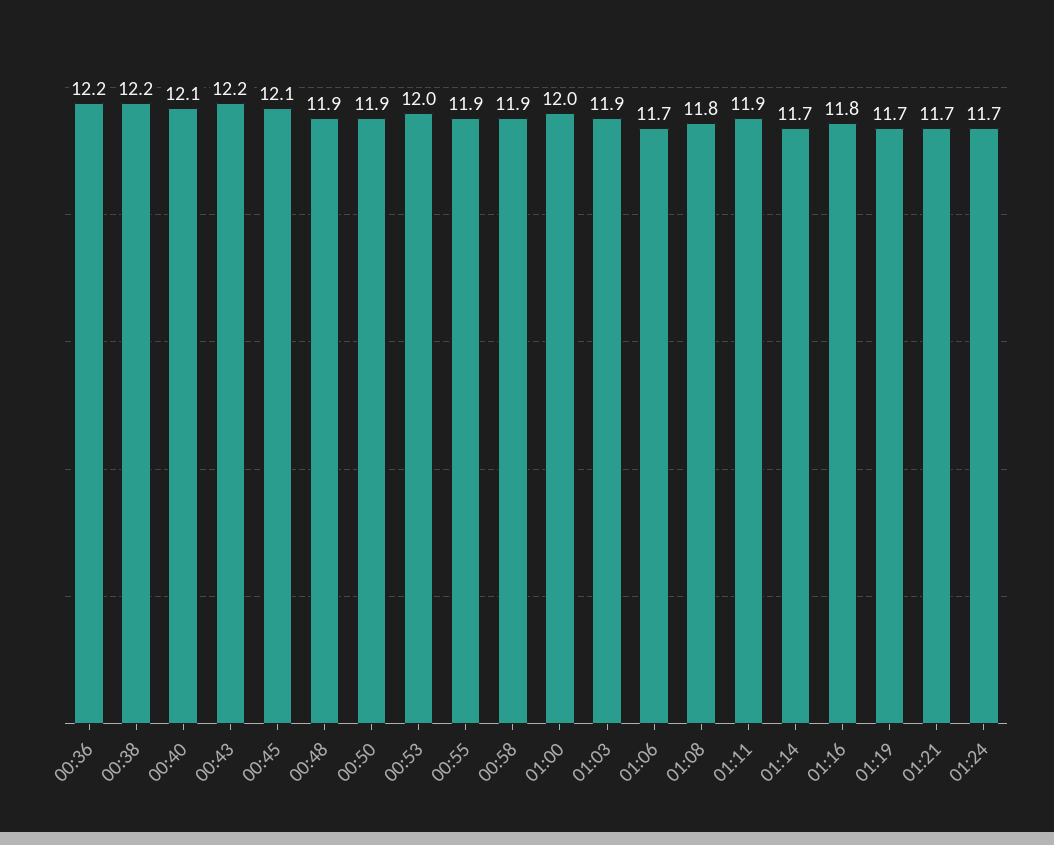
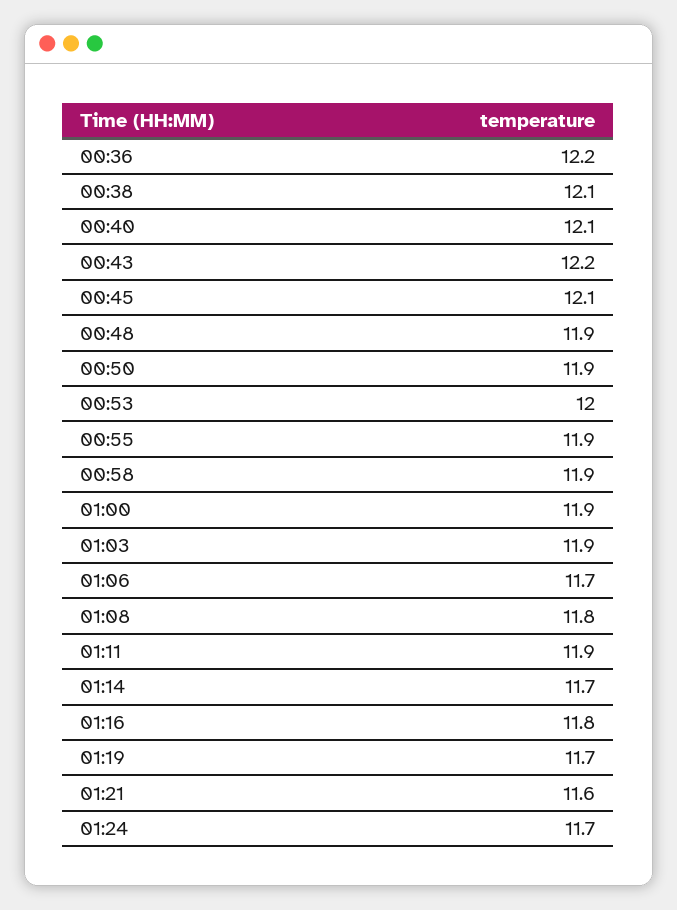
  {
    "00:36": 12.2,
-   "00:38": 12.2,
+   "00:38": 12.1,
    "00:40": 12.1,
    "00:43": 12.2,
    "00:45": 12.1,
    "00:48": 11.9,
    "00:50": 11.9,
    "00:53": 12,
    "00:55": 11.9,
    "00:58": 11.9,
-   "01:00": 12,
+   "01:00": 11.9,
    "01:03": 11.9,
    "01:06": 11.7,
    "01:08": 11.8,
    "01:11": 11.9,
    "01:14": 11.7,
    "01:16": 11.8,
    "01:19": 11.7,
-   "01:21": 11.7,
+   "01:21": 11.6,
    "01:24": 11.7
  }

